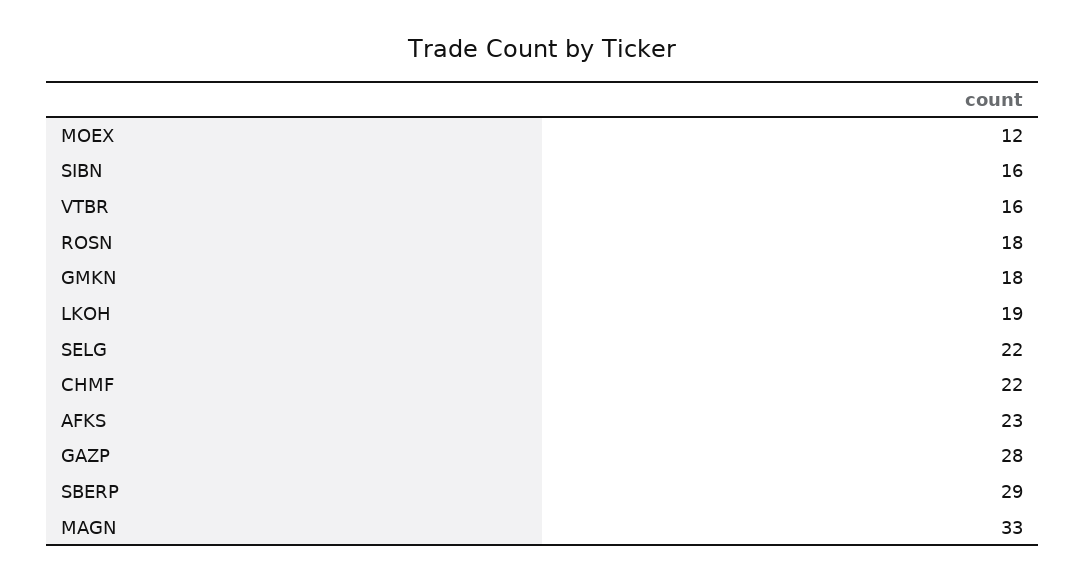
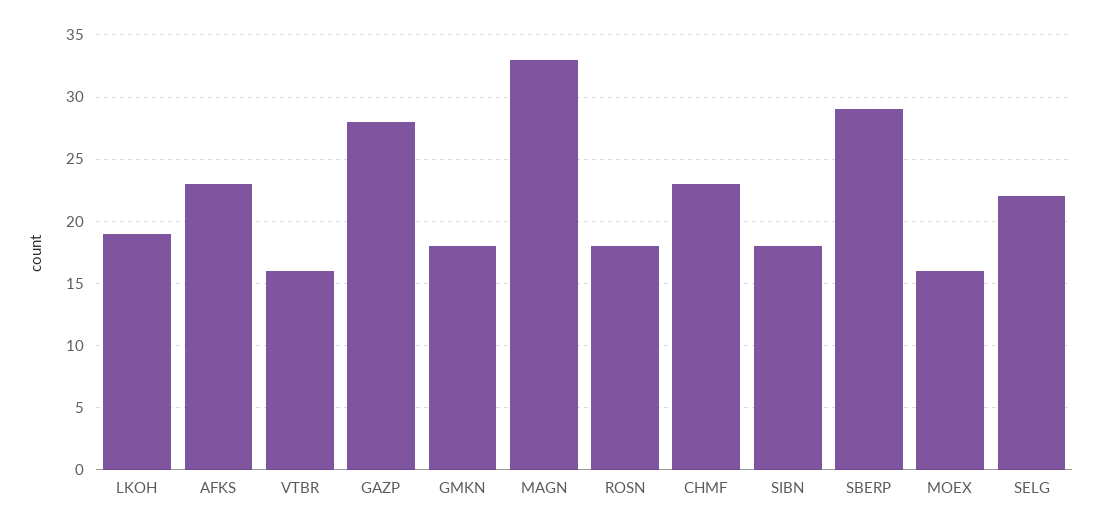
  {
-   "MOEX": 12,
+   "MOEX": 16,
-   "SIBN": 16,
+   "SIBN": 18,
    "VTBR": 16,
    "ROSN": 18,
    "GMKN": 18,
    "LKOH": 19,
    "SELG": 22,
-   "CHMF": 22,
+   "CHMF": 23,
    "AFKS": 23,
    "GAZP": 28,
    "SBERP": 29,
    "MAGN": 33
  }

